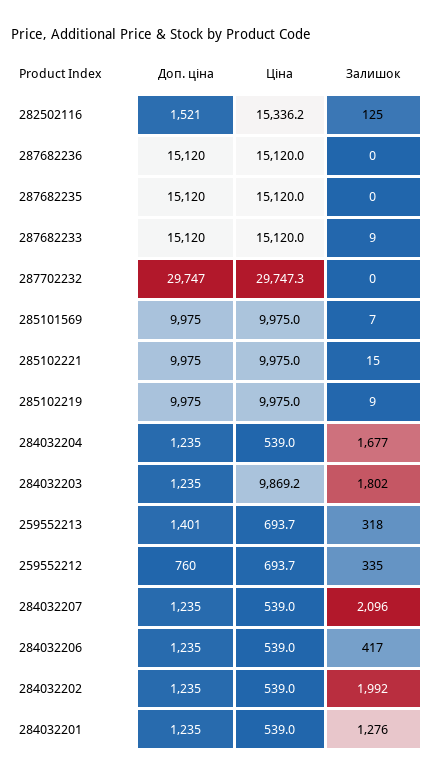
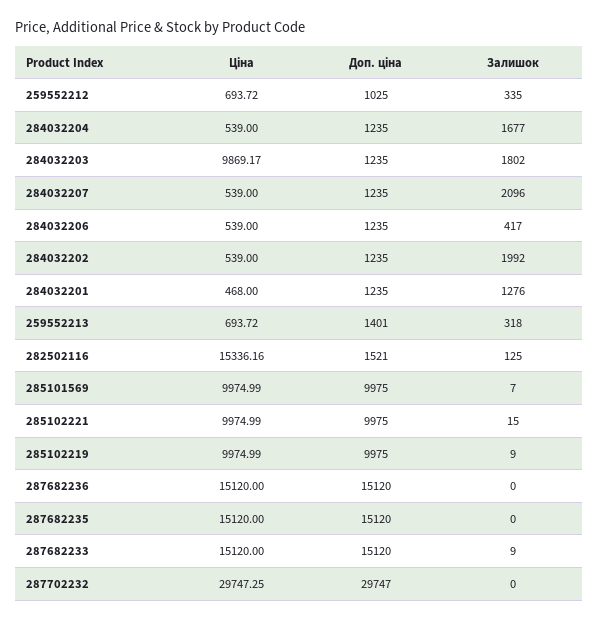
  {
    "Доп. ціна": {
      "282502116": 1521,
      "287682236": 15120,
      "287682235": 15120,
      "287682233": 15120,
      "287702232": 29747,
      "285101569": 9975,
      "285102221": 9975,
      "285102219": 9975,
      "284032204": 1235,
      "284032203": 1235,
      "259552213": 1401,
-     "259552212": 760,
+     "259552212": 1025,
      "284032207": 1235,
      "284032206": 1235,
      "284032202": 1235,
      "284032201": 1235
    },
    "Ціна": {
      "282502116": 15336.16,
      "287682236": 15120,
      "287682235": 15120,
      "287682233": 15120,
      "287702232": 29747.25,
      "285101569": 9974.99,
      "285102221": 9974.99,
      "285102219": 9974.99,
      "284032204": 539,
      "284032203": 9869.17,
      "259552213": 693.72,
      "259552212": 693.72,
      "284032207": 539,
      "284032206": 539,
      "284032202": 539,
-     "284032201": 539
+     "284032201": 468
    },
    "Залишок": {
      "282502116": 125,
      "287682236": 0,
      "287682235": 0,
      "287682233": 9,
      "287702232": 0,
      "285101569": 7,
      "285102221": 15,
      "285102219": 9,
      "284032204": 1677,
      "284032203": 1802,
      "259552213": 318,
      "259552212": 335,
      "284032207": 2096,
      "284032206": 417,
      "284032202": 1992,
      "284032201": 1276
    }
  }

